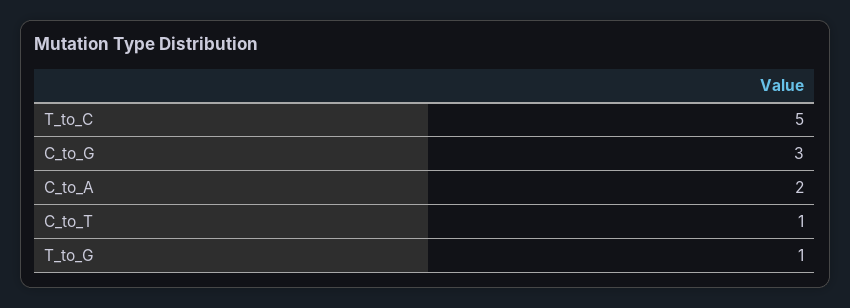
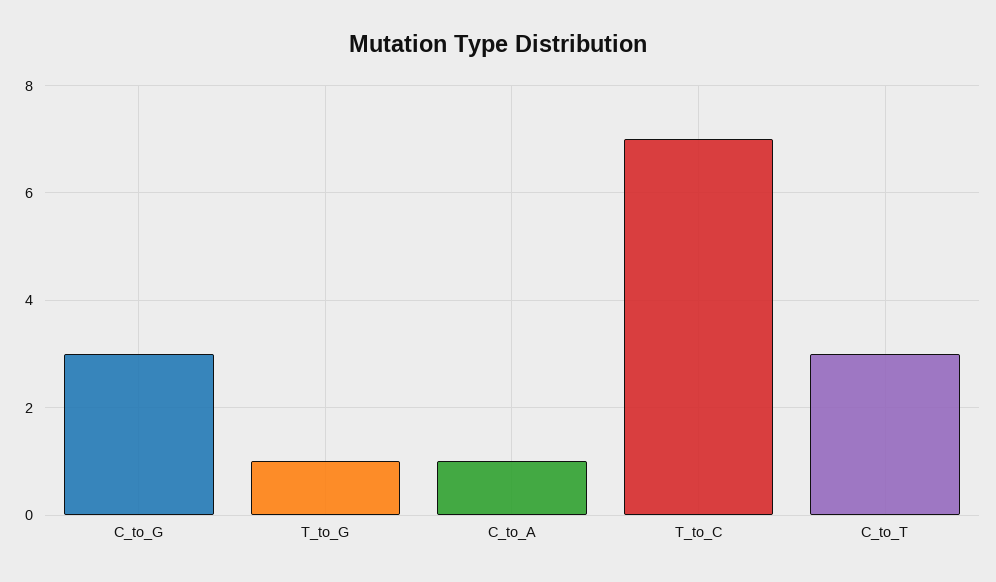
  {
-   "T_to_C": 5,
+   "T_to_C": 7,
    "C_to_G": 3,
-   "C_to_A": 2,
+   "C_to_A": 1,
-   "C_to_T": 1,
+   "C_to_T": 3,
    "T_to_G": 1
  }

